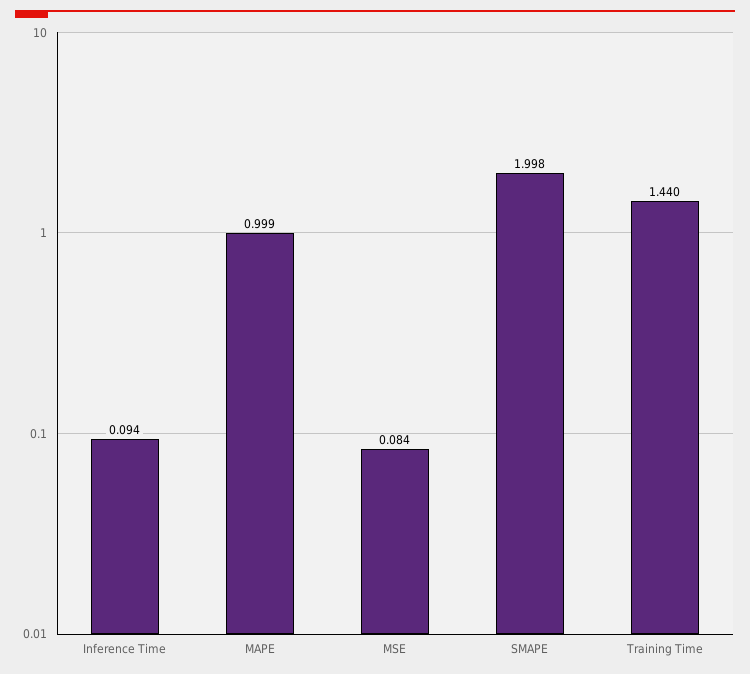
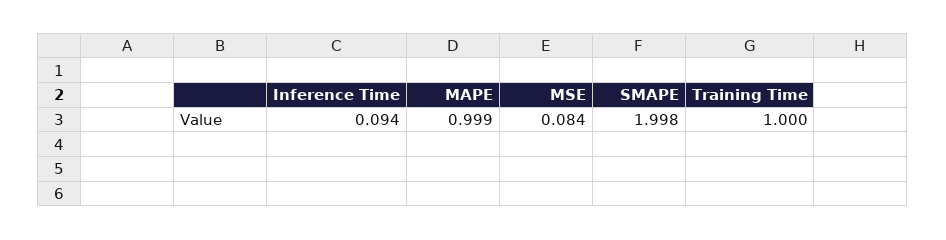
  {
    "Inference Time": 0.094,
    "MAPE": 0.999,
    "MSE": 0.084,
    "SMAPE": 1.998,
-   "Training Time": 1.44
+   "Training Time": 1
  }

